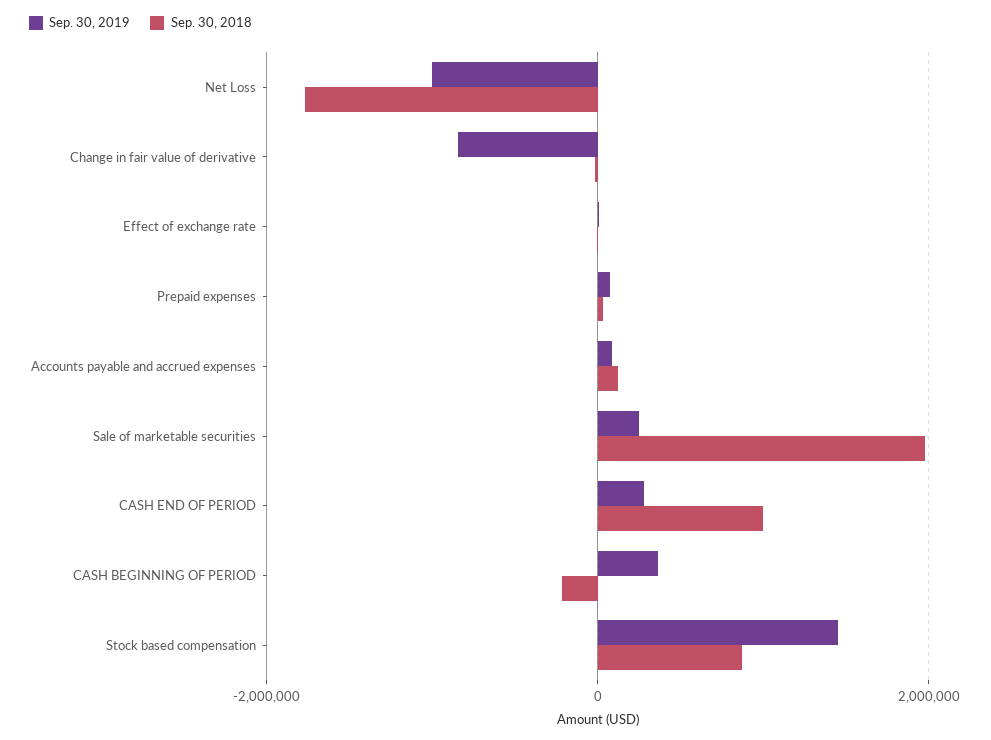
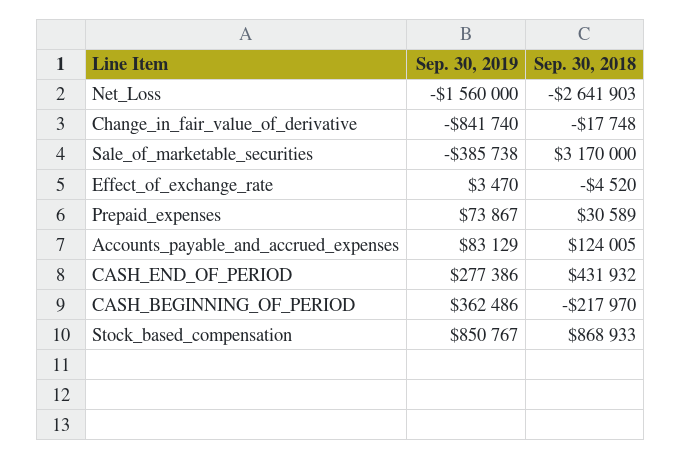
  {
    "Sep. 30, 2019": {
-     "Net Loss": -1000000,
+     "Net Loss": -1560000,
      "Change in fair value of derivative": -841740,
      "Effect of exchange rate": 3470,
      "Prepaid expenses": 73867,
      "Accounts payable and accrued expenses": 83129,
-     "Sale of marketable securities": 200000,
+     "Sale of marketable securities": -385738,
      "CASH END OF PERIOD": 277386,
      "CASH BEGINNING OF PERIOD": 362486,
-     "Stock based compensation": 1400000
+     "Stock based compensation": 850767
    },
    "Sep. 30, 2018": {
-     "Net Loss": -1800000,
+     "Net Loss": -2641903,
      "Change in fair value of derivative": -17748,
      "Effect of exchange rate": -4520,
      "Prepaid expenses": 30589,
      "Accounts payable and accrued expenses": 124005,
-     "Sale of marketable securities": 2000000,
+     "Sale of marketable securities": 3170000,
-     "CASH END OF PERIOD": 1000000,
+     "CASH END OF PERIOD": 431932,
      "CASH BEGINNING OF PERIOD": -217970,
      "Stock based compensation": 868933
    }
  }

